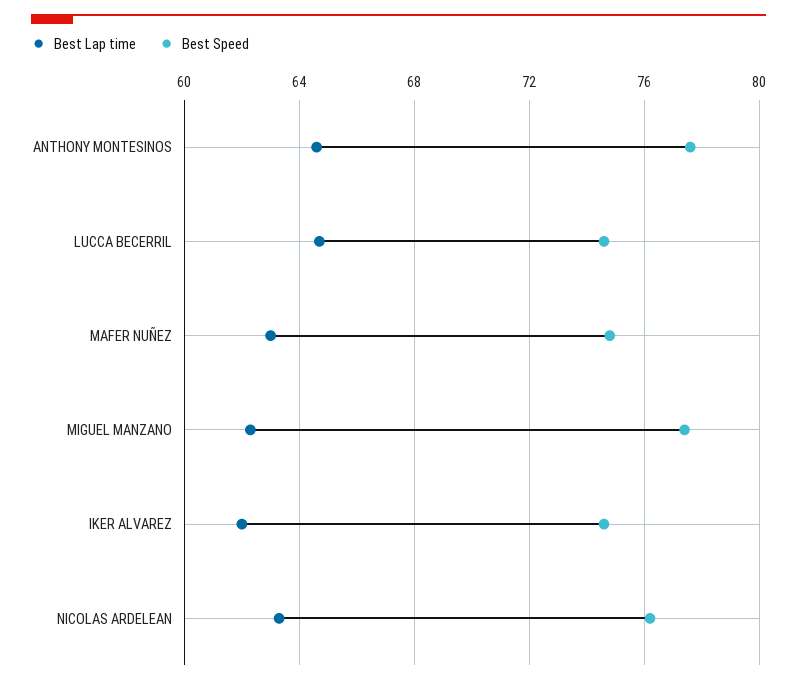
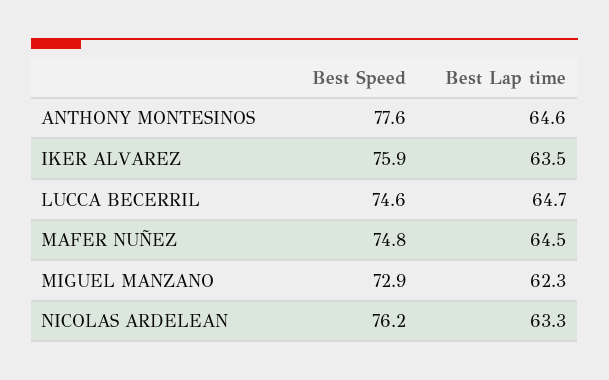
  {
    "Best Lap time": {
      "ANTHONY MONTESINOS": 64.6,
      "LUCCA BECERRIL": 64.7,
-     "MAFER NUÑEZ": 63,
+     "MAFER NUÑEZ": 64.5,
      "MIGUEL MANZANO": 62.3,
-     "IKER ALVAREZ": 62,
+     "IKER ALVAREZ": 63.5,
      "NICOLAS ARDELEAN": 63.3
    },
    "Best Speed": {
      "ANTHONY MONTESINOS": 77.6,
      "LUCCA BECERRIL": 74.6,
      "MAFER NUÑEZ": 74.8,
-     "MIGUEL MANZANO": 77.5,
+     "MIGUEL MANZANO": 72.9,
-     "IKER ALVAREZ": 74.5,
+     "IKER ALVAREZ": 75.9,
      "NICOLAS ARDELEAN": 76.2
    }
  }

